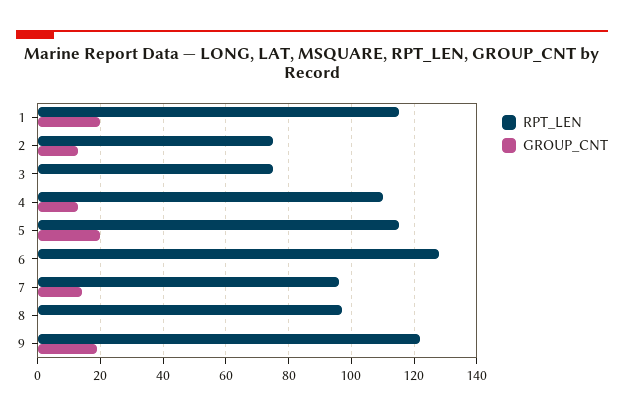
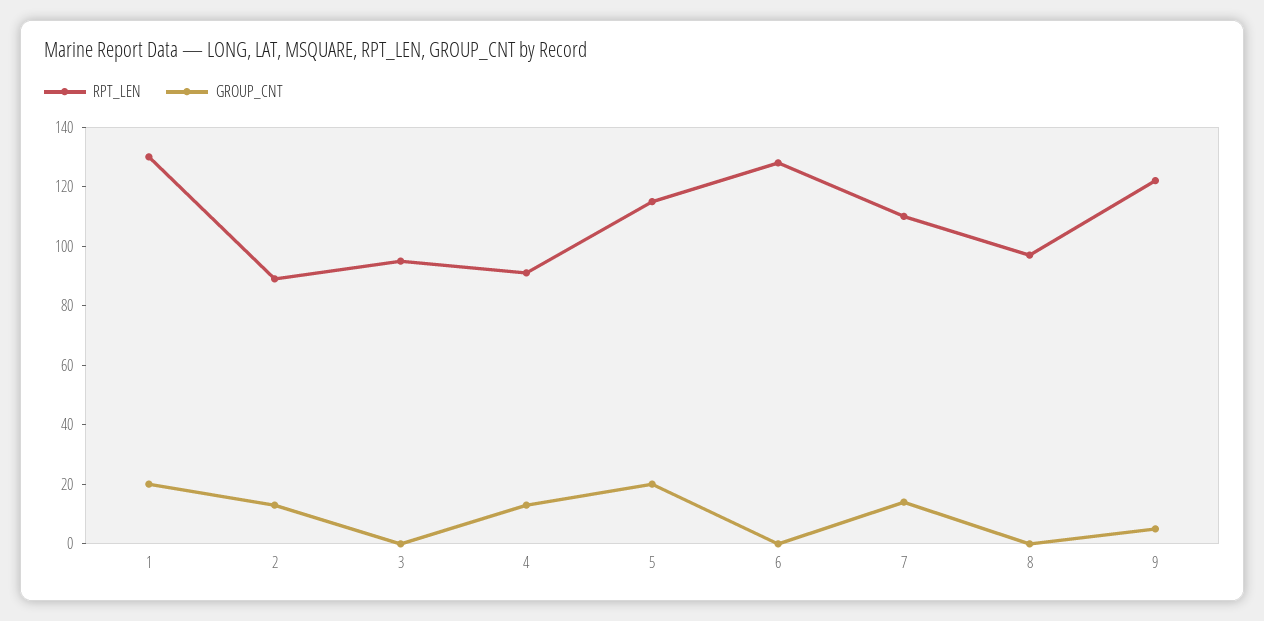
  {
    "RPT_LEN": {
-     "1": 115,
+     "1": 130,
-     "2": 75,
+     "2": 90,
-     "3": 75,
+     "3": 95,
-     "4": 110,
+     "4": 90,
      "5": 115,
      "6": 130,
-     "7": 95,
+     "7": 110,
      "8": 95,
      "9": 120
    },
    "GROUP_CNT": {
      "1": 20,
      "2": 15,
      "3": 0,
      "4": 15,
      "5": 20,
      "6": 0,
      "7": 15,
      "8": 0,
-     "9": 20
+     "9": 5
    }
  }

